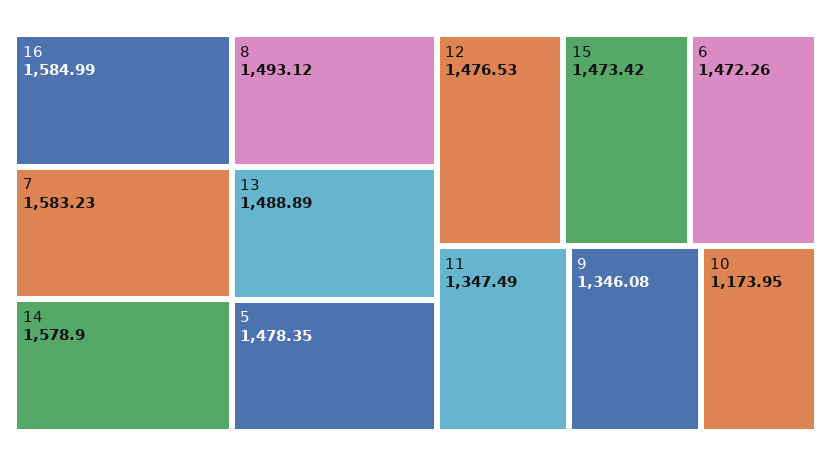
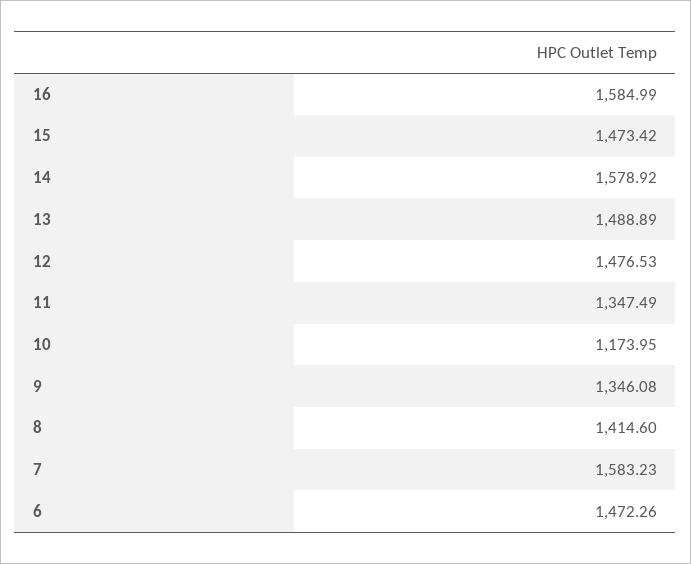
  {
    "16": 1584.99,
    "7": 1583.23,
-   "14": 1578.9,
+   "14": 1578.92,
-   "8": 1493.12,
+   "8": 1414.6,
    "13": 1488.89,
-   "5": 1478.35,
    "12": 1476.53,
    "15": 1473.42,
    "6": 1472.26,
    "11": 1347.49,
    "9": 1346.08,
    "10": 1173.95
  }

